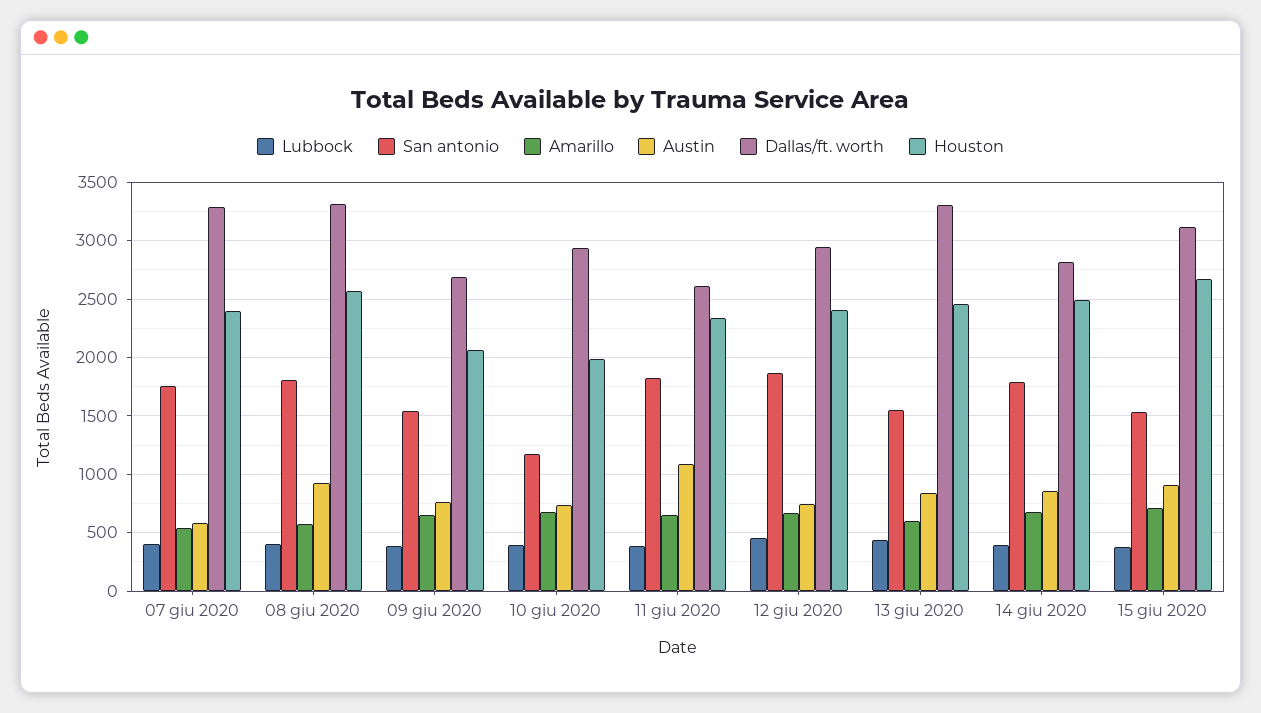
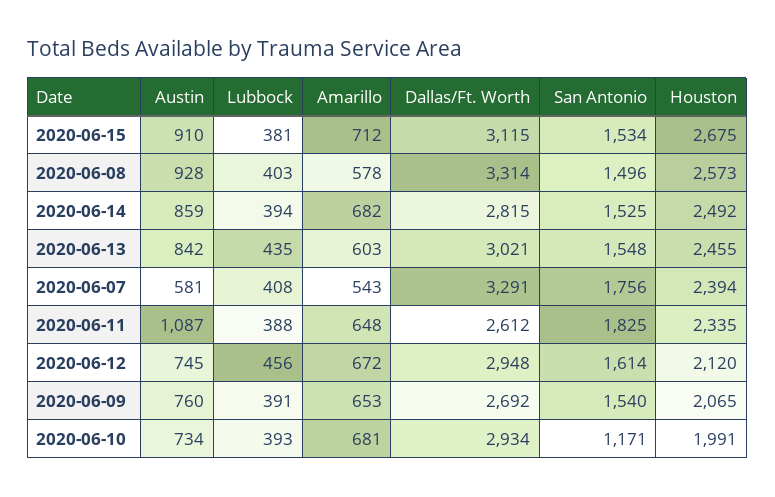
  {
    "Lubbock": {
      "07 giu 2020": 408,
      "08 giu 2020": 403,
      "09 giu 2020": 391,
      "10 giu 2020": 393,
      "11 giu 2020": 388,
      "12 giu 2020": 456,
      "13 giu 2020": 435,
      "14 giu 2020": 394,
      "15 giu 2020": 381
    },
    "San antonio": {
      "07 giu 2020": 1756,
-     "08 giu 2020": 1800,
+     "08 giu 2020": 1496,
      "09 giu 2020": 1540,
      "10 giu 2020": 1171,
      "11 giu 2020": 1825,
-     "12 giu 2020": 1900,
+     "12 giu 2020": 1614,
      "13 giu 2020": 1548,
-     "14 giu 2020": 1800,
+     "14 giu 2020": 1525,
      "15 giu 2020": 1534
    },
    "Amarillo": {
      "07 giu 2020": 543,
      "08 giu 2020": 578,
      "09 giu 2020": 653,
      "10 giu 2020": 681,
      "11 giu 2020": 648,
      "12 giu 2020": 672,
      "13 giu 2020": 603,
      "14 giu 2020": 682,
      "15 giu 2020": 712
    },
    "Austin": {
      "07 giu 2020": 581,
      "08 giu 2020": 928,
      "09 giu 2020": 760,
      "10 giu 2020": 734,
      "11 giu 2020": 1087,
      "12 giu 2020": 745,
      "13 giu 2020": 842,
      "14 giu 2020": 859,
      "15 giu 2020": 910
    },
    "Dallas/ft. worth": {
      "07 giu 2020": 3291,
      "08 giu 2020": 3314,
      "09 giu 2020": 2692,
      "10 giu 2020": 2934,
      "11 giu 2020": 2612,
      "12 giu 2020": 2948,
-     "13 giu 2020": 3300,
+     "13 giu 2020": 3021,
      "14 giu 2020": 2815,
      "15 giu 2020": 3115
    },
    "Houston": {
      "07 giu 2020": 2394,
      "08 giu 2020": 2573,
      "09 giu 2020": 2065,
      "10 giu 2020": 1991,
      "11 giu 2020": 2335,
-     "12 giu 2020": 2400,
+     "12 giu 2020": 2120,
      "13 giu 2020": 2455,
      "14 giu 2020": 2492,
      "15 giu 2020": 2675
    }
  }

